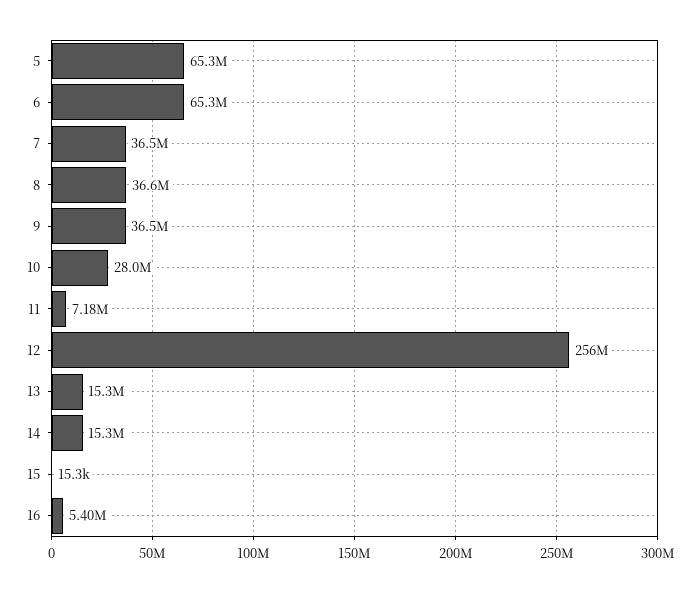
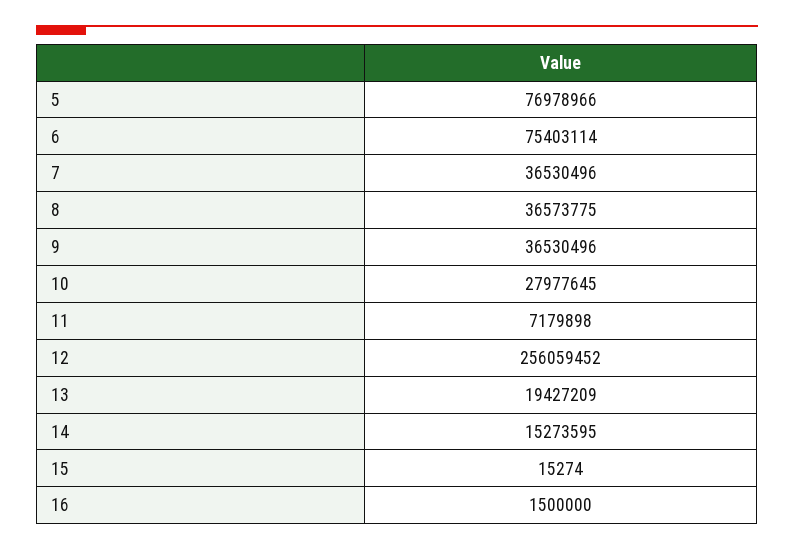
  {
-   "5": 65300000,
+   "5": 76978966,
-   "6": 65300000,
+   "6": 75403114,
    "7": 36530496,
    "8": 36573775,
    "9": 36530496,
    "10": 27977645,
    "11": 7179898,
    "12": 256059452,
-   "13": 15300000,
+   "13": 19427209,
    "14": 15273595,
    "15": 15274,
-   "16": 5400000
+   "16": 1500000
  }

